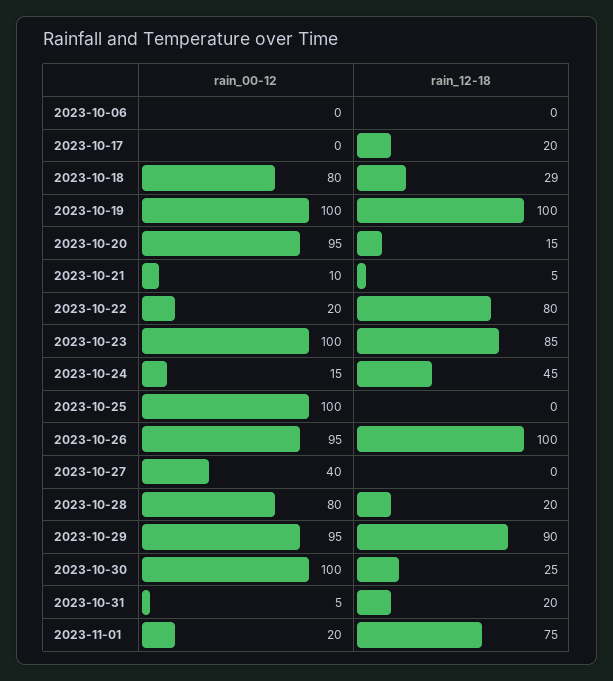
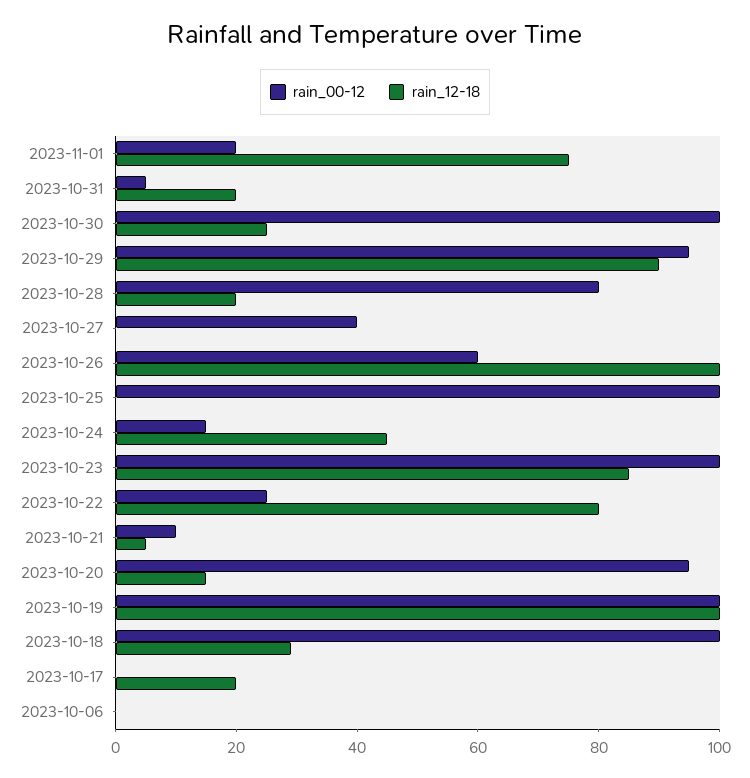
  {
    "rain_00-12": {
      "2023-10-06": 0,
      "2023-10-17": 0,
-     "2023-10-18": 80,
+     "2023-10-18": 100,
      "2023-10-19": 100,
      "2023-10-20": 95,
      "2023-10-21": 10,
-     "2023-10-22": 20,
+     "2023-10-22": 25,
      "2023-10-23": 100,
      "2023-10-24": 15,
      "2023-10-25": 100,
-     "2023-10-26": 95,
+     "2023-10-26": 60,
      "2023-10-27": 40,
      "2023-10-28": 80,
      "2023-10-29": 95,
      "2023-10-30": 100,
      "2023-10-31": 5,
      "2023-11-01": 20
    },
    "rain_12-18": {
      "2023-10-06": 0,
      "2023-10-17": 20,
      "2023-10-18": 29,
      "2023-10-19": 100,
      "2023-10-20": 15,
      "2023-10-21": 5,
      "2023-10-22": 80,
      "2023-10-23": 85,
      "2023-10-24": 45,
      "2023-10-25": 0,
      "2023-10-26": 100,
      "2023-10-27": 0,
      "2023-10-28": 20,
      "2023-10-29": 90,
      "2023-10-30": 25,
      "2023-10-31": 20,
      "2023-11-01": 75
    }
  }

